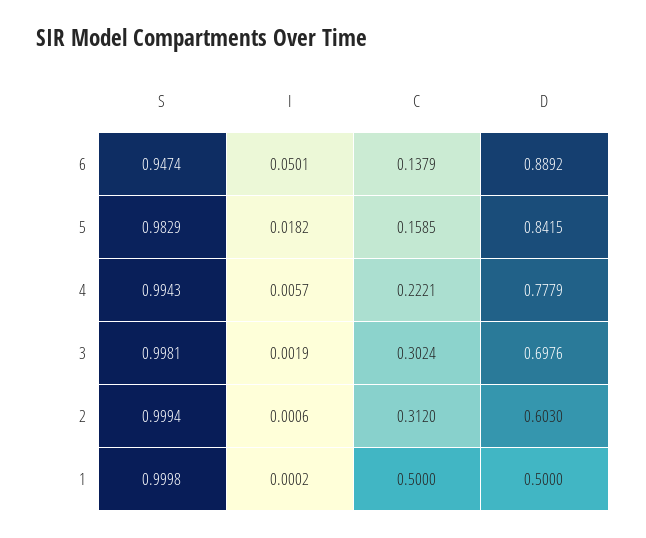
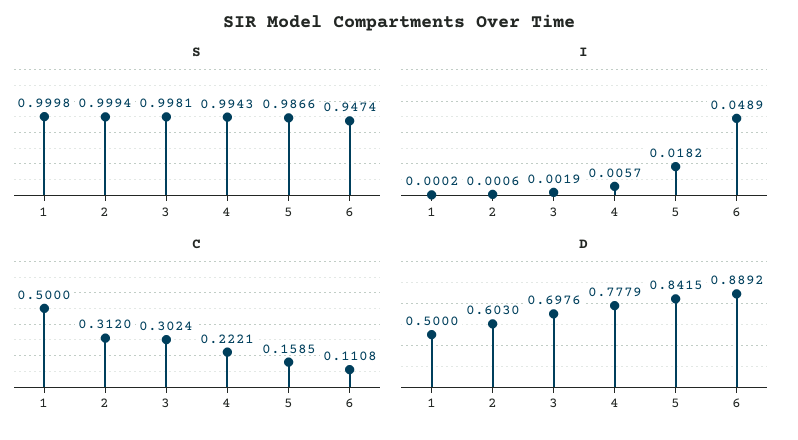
  {
    "S": {
      "6": 0.9474,
-     "5": 0.9829,
+     "5": 0.9866,
      "4": 0.9943,
      "3": 0.9981,
      "2": 0.9994,
      "1": 0.9998
    },
    "I": {
-     "6": 0.0501,
+     "6": 0.0489,
      "5": 0.0182,
      "4": 0.0057,
      "3": 0.0019,
      "2": 0.0006,
      "1": 0.0002
    },
    "C": {
-     "6": 0.1379,
+     "6": 0.1108,
      "5": 0.1585,
      "4": 0.2221,
      "3": 0.3024,
      "2": 0.312,
      "1": 0.5
    },
    "D": {
      "6": 0.8892,
      "5": 0.8415,
      "4": 0.7779,
      "3": 0.6976,
      "2": 0.603,
      "1": 0.5
    }
  }

